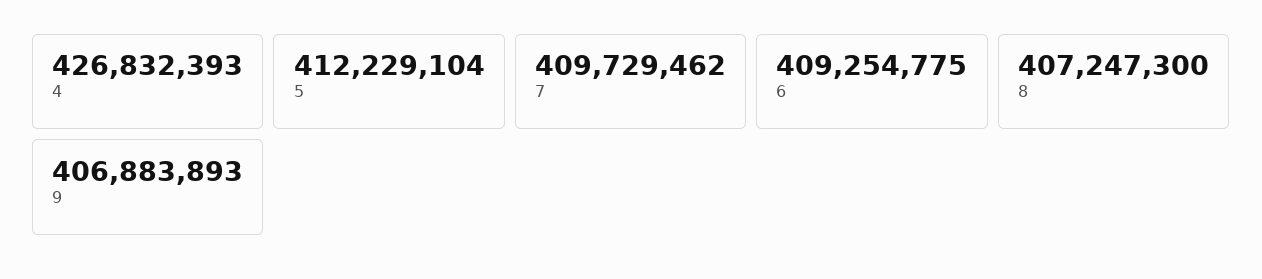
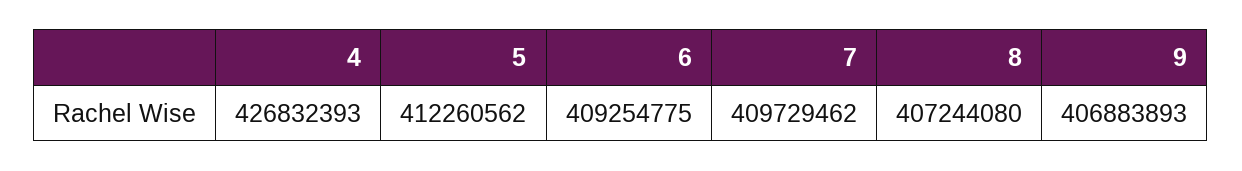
  {
    "4": 426832393,
-   "5": 412229104,
+   "5": 412260562,
    "7": 409729462,
    "6": 409254775,
-   "8": 407247300,
+   "8": 407244080,
    "9": 406883893
  }

